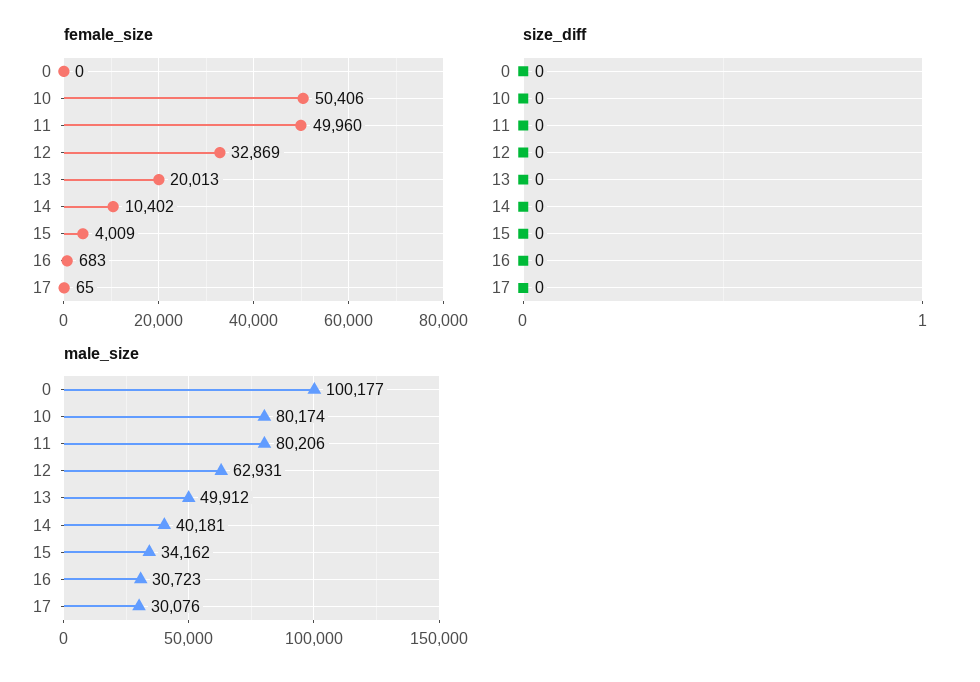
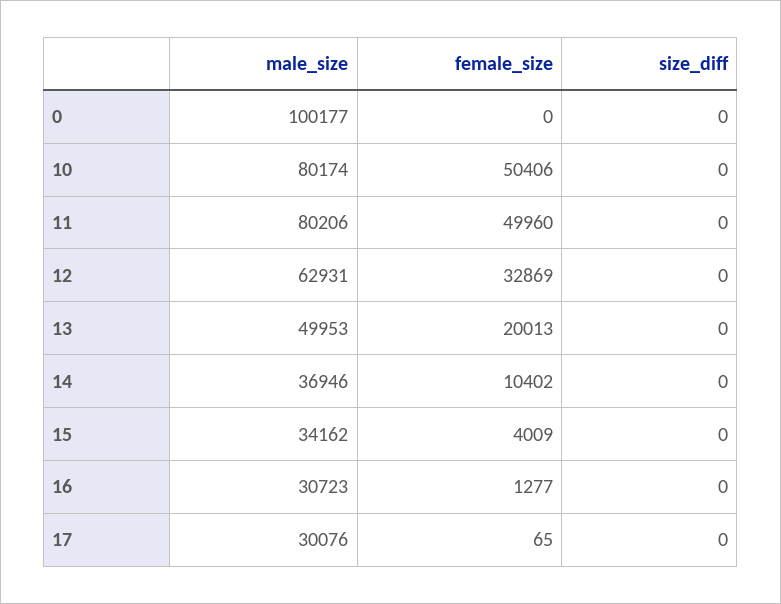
  {
    "female_size": {
      "0": 0,
      "10": 50406,
      "11": 49960,
      "12": 32869,
      "13": 20013,
      "14": 10402,
      "15": 4009,
-     "16": 683,
+     "16": 1277,
      "17": 65
    },
    "size_diff": {
      "0": 0,
      "10": 0,
      "11": 0,
      "12": 0,
      "13": 0,
      "14": 0,
      "15": 0,
      "16": 0,
      "17": 0
    },
    "male_size": {
      "0": 100177,
      "10": 80174,
      "11": 80206,
      "12": 62931,
-     "13": 49912,
+     "13": 49953,
-     "14": 40181,
+     "14": 36946,
      "15": 34162,
      "16": 30723,
      "17": 30076
    }
  }

